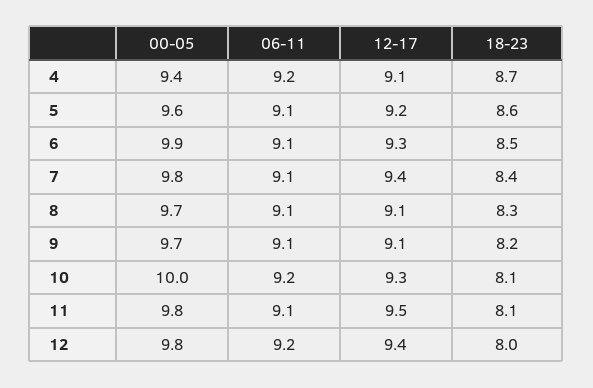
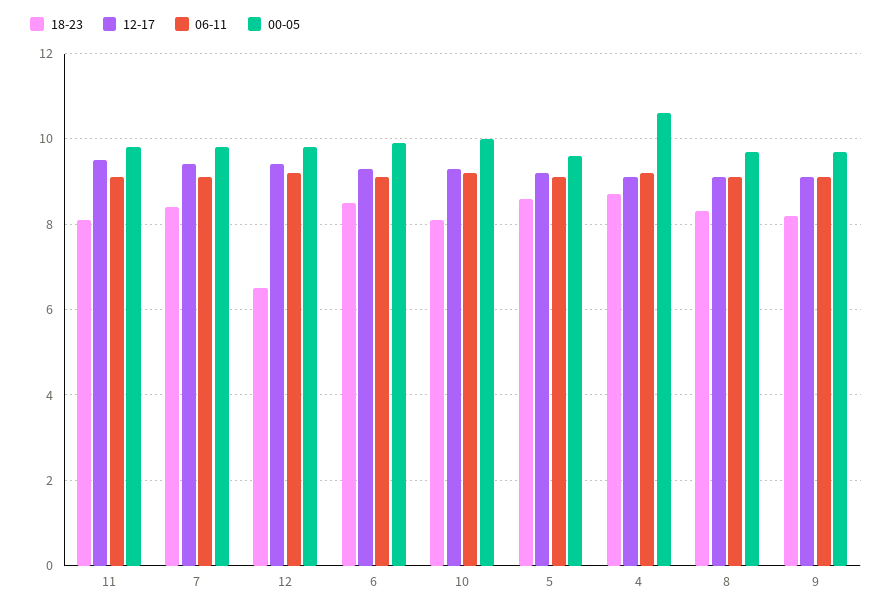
  {
    "00-05": {
-     "4": 9.4,
+     "4": 10.5,
      "5": 9.6,
      "6": 9.9,
      "7": 9.8,
      "8": 9.7,
      "9": 9.7,
      "10": 10,
      "11": 9.8,
      "12": 9.8
    },
    "06-11": {
      "4": 9.2,
      "5": 9.1,
      "6": 9.1,
      "7": 9.1,
      "8": 9.1,
      "9": 9.1,
      "10": 9.2,
      "11": 9.1,
      "12": 9.2
    },
    "12-17": {
      "4": 9.1,
      "5": 9.2,
      "6": 9.3,
      "7": 9.4,
      "8": 9.1,
      "9": 9.1,
      "10": 9.3,
      "11": 9.5,
      "12": 9.4
    },
    "18-23": {
      "4": 8.7,
      "5": 8.6,
      "6": 8.5,
      "7": 8.4,
      "8": 8.3,
      "9": 8.2,
      "10": 8.1,
      "11": 8.1,
-     "12": 8
+     "12": 6.5
    }
  }

